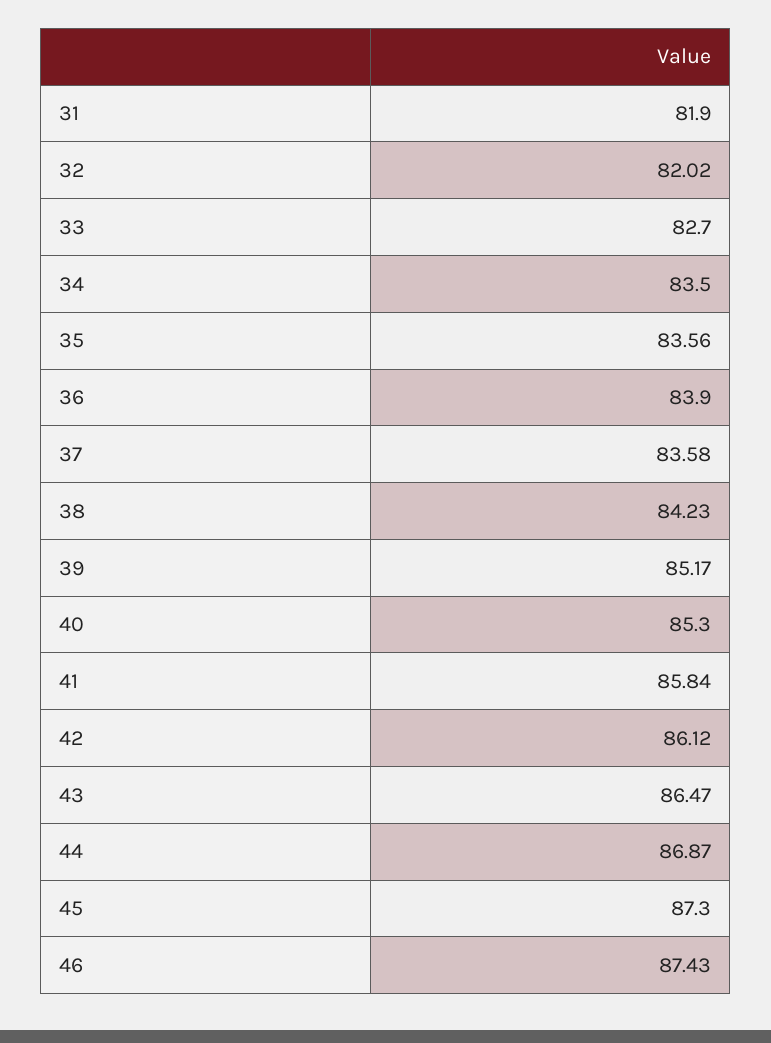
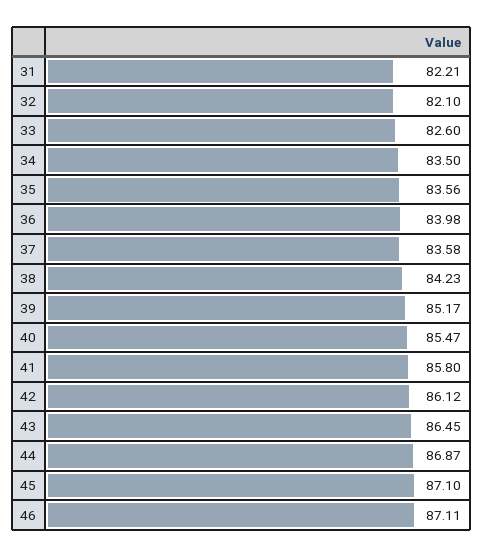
  {
-   "31": 81.9,
+   "31": 82.21,
-   "32": 82.02,
+   "32": 82.1,
-   "33": 82.7,
+   "33": 82.6,
    "34": 83.5,
    "35": 83.56,
-   "36": 83.9,
+   "36": 83.98,
    "37": 83.58,
    "38": 84.23,
    "39": 85.17,
-   "40": 85.3,
+   "40": 85.47,
-   "41": 85.84,
+   "41": 85.8,
    "42": 86.12,
-   "43": 86.47,
+   "43": 86.45,
    "44": 86.87,
-   "45": 87.3,
+   "45": 87.1,
-   "46": 87.43
+   "46": 87.11
  }

